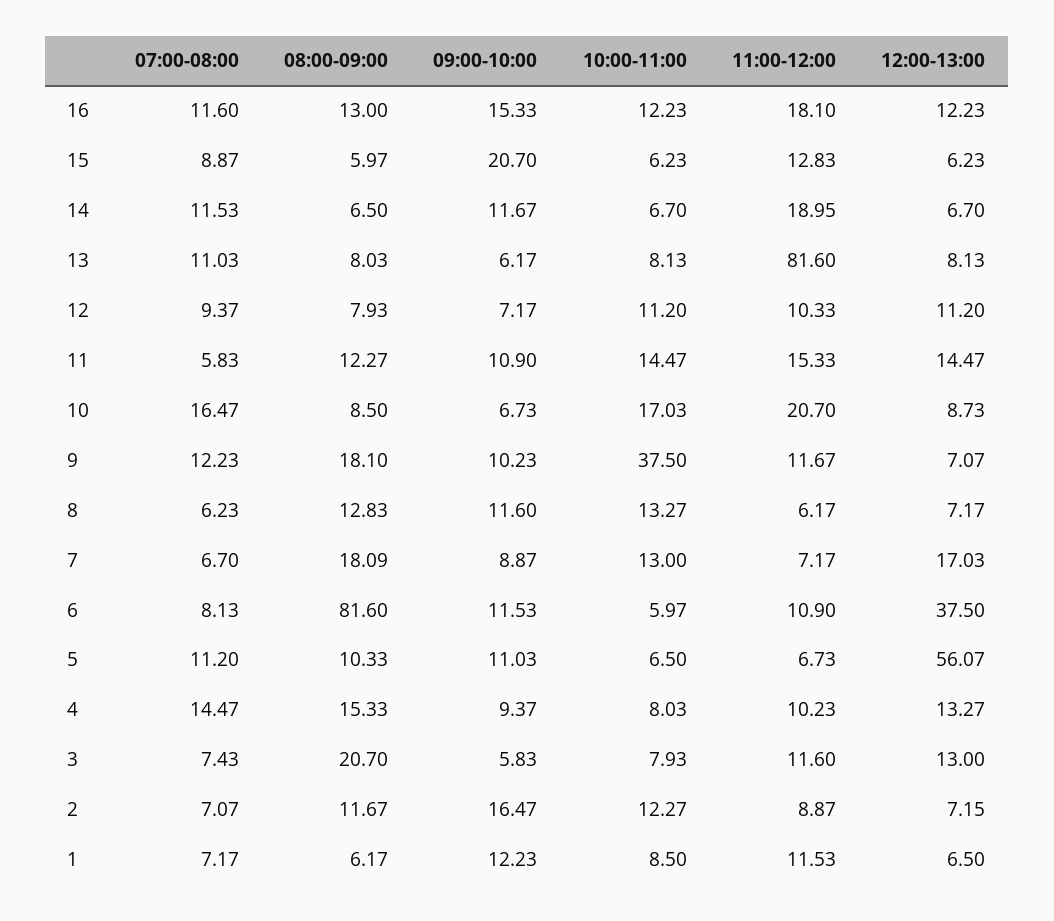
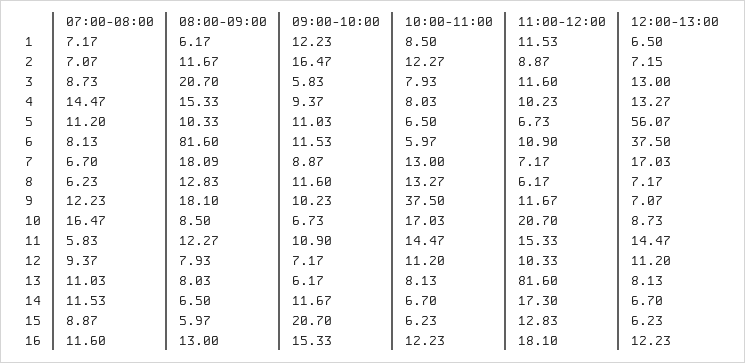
  {
    "07:00-08:00": {
      "16": 11.6,
      "15": 8.87,
      "14": 11.53,
      "13": 11.03,
      "12": 9.37,
      "11": 5.83,
      "10": 16.47,
      "9": 12.23,
      "8": 6.23,
      "7": 6.7,
      "6": 8.13,
      "5": 11.2,
      "4": 14.47,
-     "3": 7.43,
+     "3": 8.73,
      "2": 7.07,
      "1": 7.17
    },
    "08:00-09:00": {
      "16": 13,
      "15": 5.97,
      "14": 6.5,
      "13": 8.03,
      "12": 7.93,
      "11": 12.27,
      "10": 8.5,
      "9": 18.1,
      "8": 12.83,
      "7": 18.09,
      "6": 81.6,
      "5": 10.33,
      "4": 15.33,
      "3": 20.7,
      "2": 11.67,
      "1": 6.17
    },
    "09:00-10:00": {
      "16": 15.33,
      "15": 20.7,
      "14": 11.67,
      "13": 6.17,
      "12": 7.17,
      "11": 10.9,
      "10": 6.73,
      "9": 10.23,
      "8": 11.6,
      "7": 8.87,
      "6": 11.53,
      "5": 11.03,
      "4": 9.37,
      "3": 5.83,
      "2": 16.47,
      "1": 12.23
    },
    "10:00-11:00": {
      "16": 12.23,
      "15": 6.23,
      "14": 6.7,
      "13": 8.13,
      "12": 11.2,
      "11": 14.47,
      "10": 17.03,
      "9": 37.5,
      "8": 13.27,
      "7": 13,
      "6": 5.97,
      "5": 6.5,
      "4": 8.03,
      "3": 7.93,
      "2": 12.27,
      "1": 8.5
    },
    "11:00-12:00": {
      "16": 18.1,
      "15": 12.83,
-     "14": 18.95,
+     "14": 17.3,
      "13": 81.6,
      "12": 10.33,
      "11": 15.33,
      "10": 20.7,
      "9": 11.67,
      "8": 6.17,
      "7": 7.17,
      "6": 10.9,
      "5": 6.73,
      "4": 10.23,
      "3": 11.6,
      "2": 8.87,
      "1": 11.53
    },
    "12:00-13:00": {
      "16": 12.23,
      "15": 6.23,
      "14": 6.7,
      "13": 8.13,
      "12": 11.2,
      "11": 14.47,
      "10": 8.73,
      "9": 7.07,
      "8": 7.17,
      "7": 17.03,
      "6": 37.5,
      "5": 56.07,
      "4": 13.27,
      "3": 13,
      "2": 7.15,
      "1": 6.5
    }
  }

